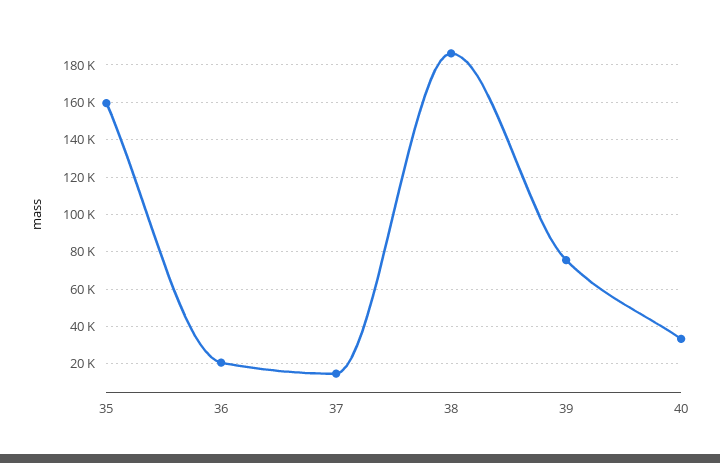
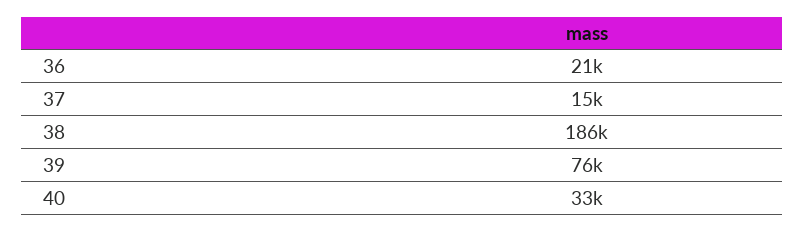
  {
-   "35": 160000,
    "36": 21000,
    "37": 15000,
    "38": 186000,
    "39": 76000,
    "40": 33000
  }

